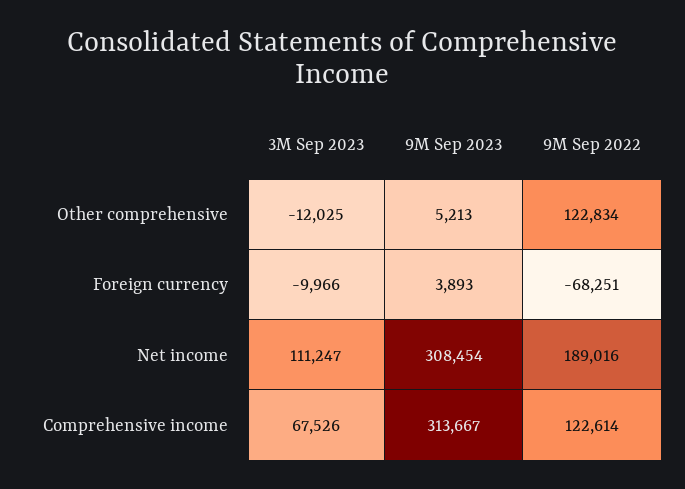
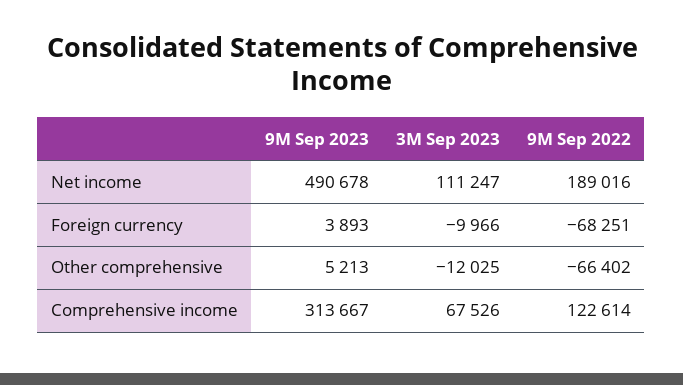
  {
    "3M Sep 2023": {
      "Other comprehensive": -12025,
      "Foreign currency": -9966,
      "Net income": 111247,
      "Comprehensive income": 67526
    },
    "9M Sep 2023": {
      "Other comprehensive": 5213,
      "Foreign currency": 3893,
-     "Net income": 308454,
+     "Net income": 490678,
      "Comprehensive income": 313667
    },
    "9M Sep 2022": {
-     "Other comprehensive": 122834,
+     "Other comprehensive": -66402,
      "Foreign currency": -68251,
      "Net income": 189016,
      "Comprehensive income": 122614
    }
  }

